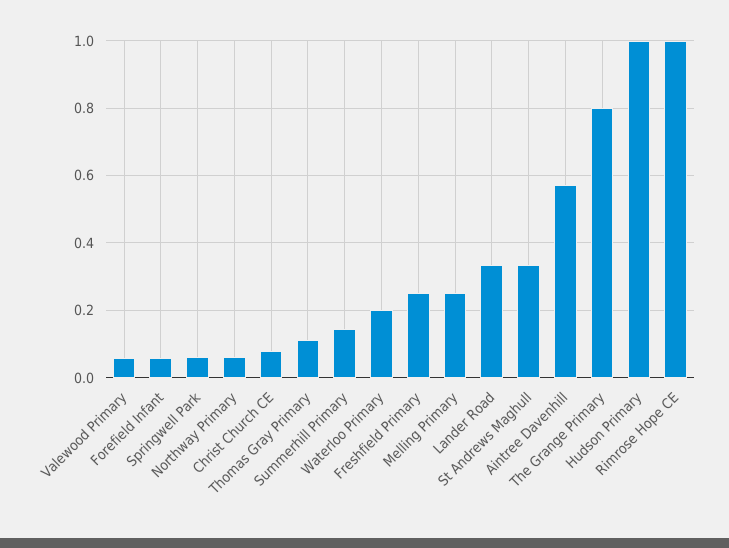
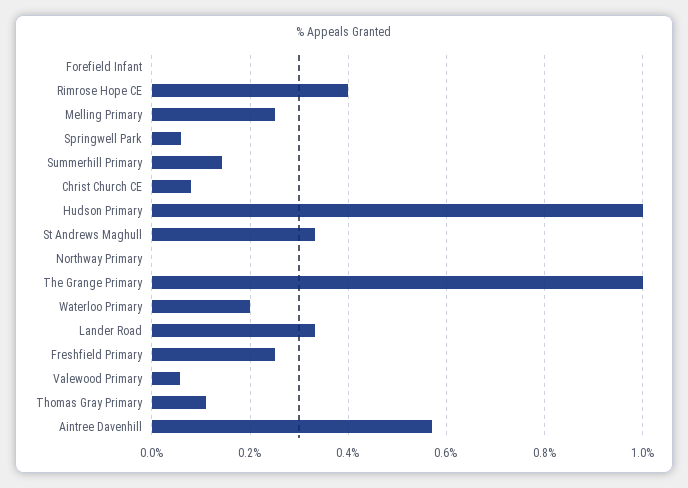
  {
    "Valewood Primary": 0.06,
-   "Forefield Infant": 0.06,
+   "Forefield Infant": 0,
    "Springwell Park": 0.06,
-   "Northway Primary": 0.06,
+   "Northway Primary": 0,
    "Christ Church CE": 0.08,
    "Thomas Gray Primary": 0.12,
    "Summerhill Primary": 0.14,
    "Waterloo Primary": 0.2,
    "Freshfield Primary": 0.26,
    "Melling Primary": 0.26,
    "Lander Road": 0.34,
    "St Andrews Maghull": 0.34,
    "Aintree Davenhill": 0.58,
-   "The Grange Primary": 0.8,
+   "The Grange Primary": 1,
    "Hudson Primary": 1,
-   "Rimrose Hope CE": 1
+   "Rimrose Hope CE": 0.4
  }

